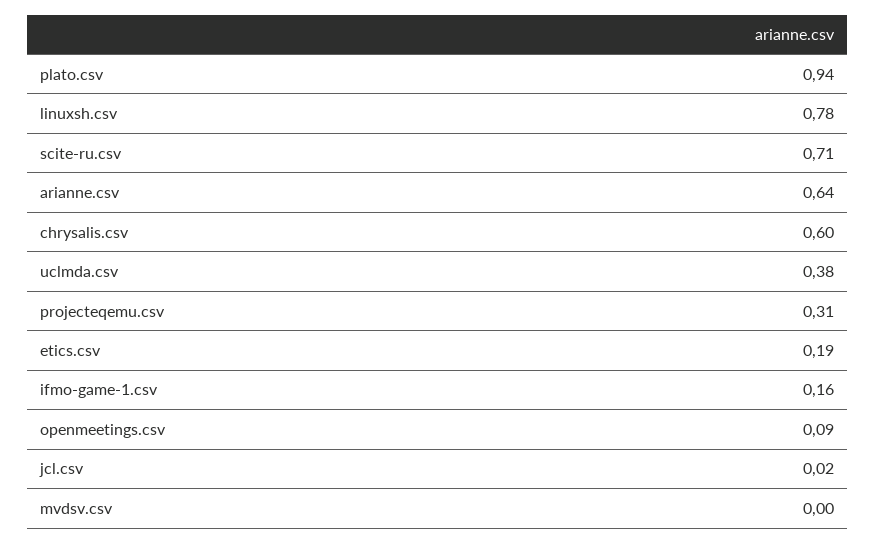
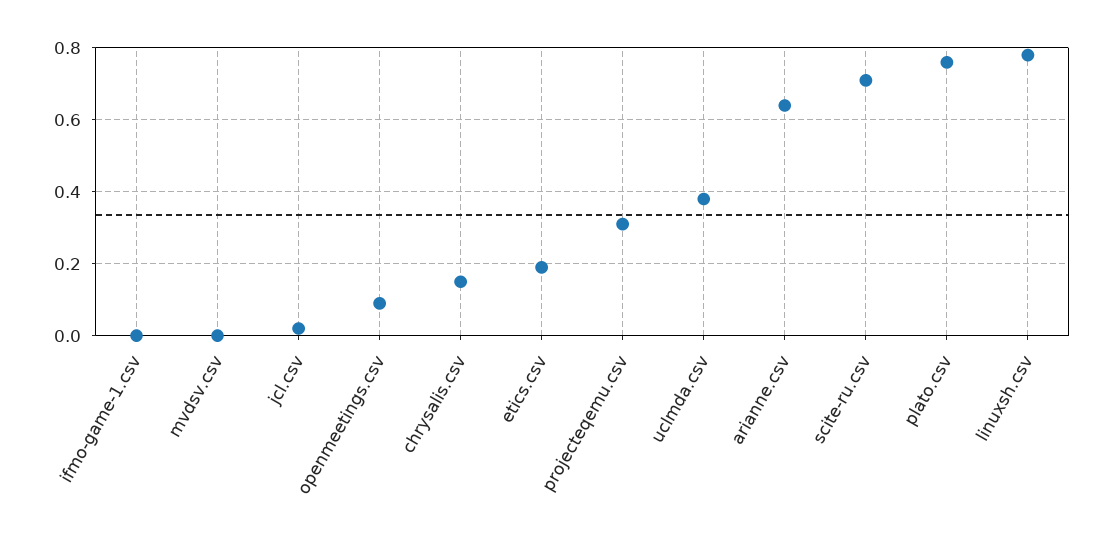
  {
-   "plato.csv": 0.94,
+   "plato.csv": 0.75,
    "linuxsh.csv": 0.78,
    "scite-ru.csv": 0.71,
    "arianne.csv": 0.64,
-   "chrysalis.csv": 0.6,
+   "chrysalis.csv": 0.15,
    "uclmda.csv": 0.38,
    "projecteqemu.csv": 0.31,
    "etics.csv": 0.19,
-   "ifmo-game-1.csv": 0.16,
+   "ifmo-game-1.csv": 0,
    "openmeetings.csv": 0.09,
    "jcl.csv": 0.02,
    "mvdsv.csv": 0
  }

